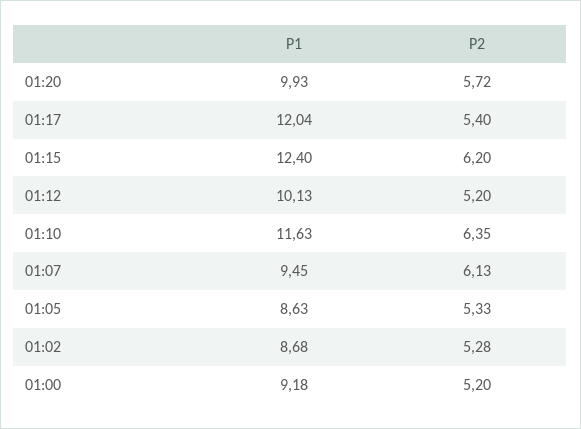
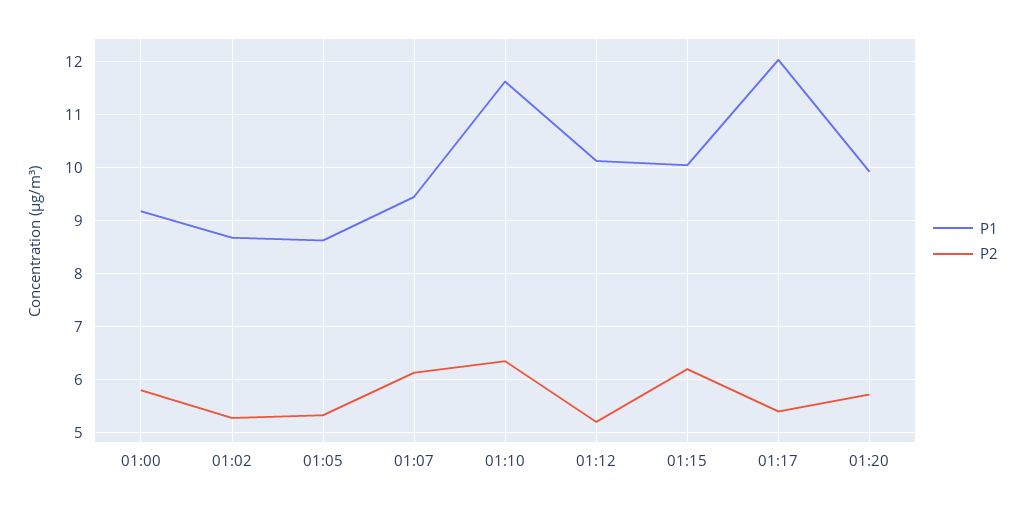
  {
    "P1": {
      "01:20": 9.93,
      "01:17": 12.04,
-     "01:15": 12.4,
+     "01:15": 10,
      "01:12": 10.13,
      "01:10": 11.63,
      "01:07": 9.45,
      "01:05": 8.63,
      "01:02": 8.68,
      "01:00": 9.18
    },
    "P2": {
      "01:20": 5.72,
      "01:17": 5.4,
      "01:15": 6.2,
      "01:12": 5.2,
      "01:10": 6.35,
      "01:07": 6.13,
      "01:05": 5.33,
      "01:02": 5.28,
-     "01:00": 5.2
+     "01:00": 5.8
    }
  }

